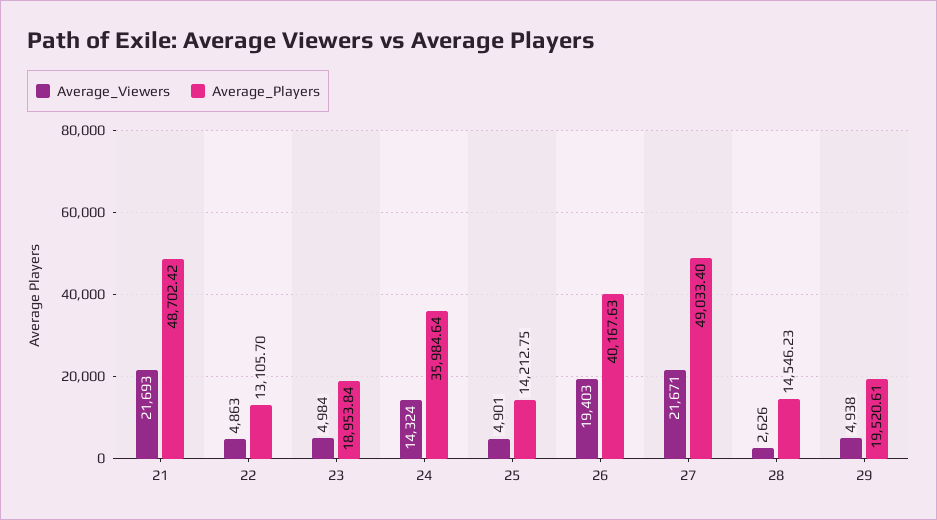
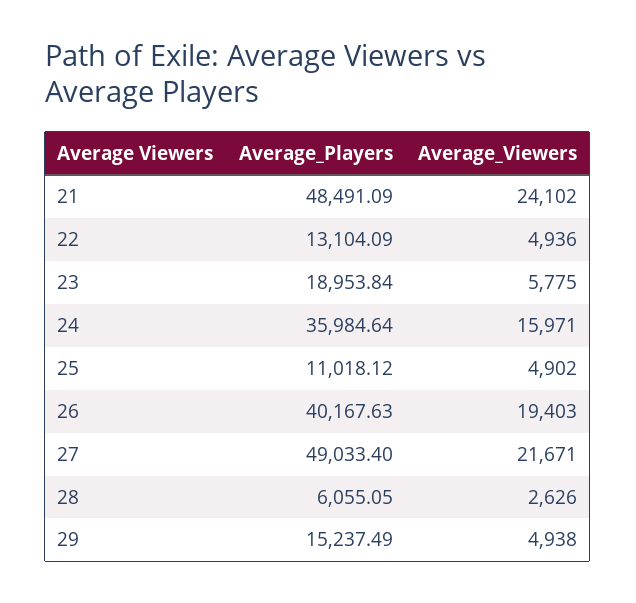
  {
    "Average_Viewers": {
-     "21": 21693,
+     "21": 24102,
-     "22": 4863,
+     "22": 4936,
-     "23": 4984,
+     "23": 5775,
-     "24": 14324,
+     "24": 15971,
-     "25": 4901,
+     "25": 4902,
      "26": 19403,
      "27": 21671,
      "28": 2626,
      "29": 4938
    },
    "Average_Players": {
-     "21": 48702.42,
+     "21": 48491.09,
-     "22": 13105.7,
+     "22": 13104.09,
      "23": 18953.84,
      "24": 35984.64,
-     "25": 14212.75,
+     "25": 11018.12,
      "26": 40167.63,
      "27": 49033.4,
-     "28": 14546.23,
+     "28": 6055.05,
-     "29": 19520.61
+     "29": 15237.49
    }
  }

